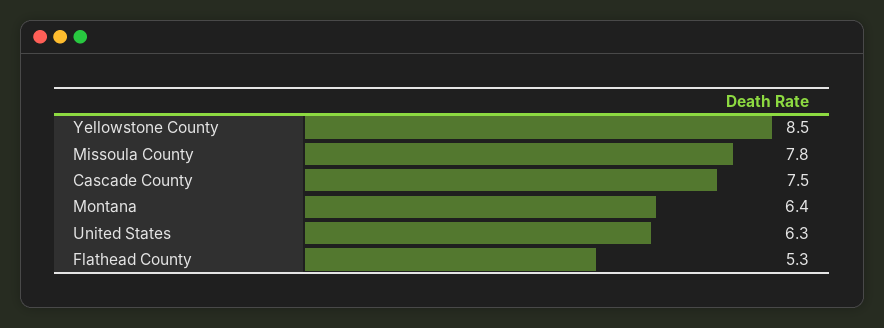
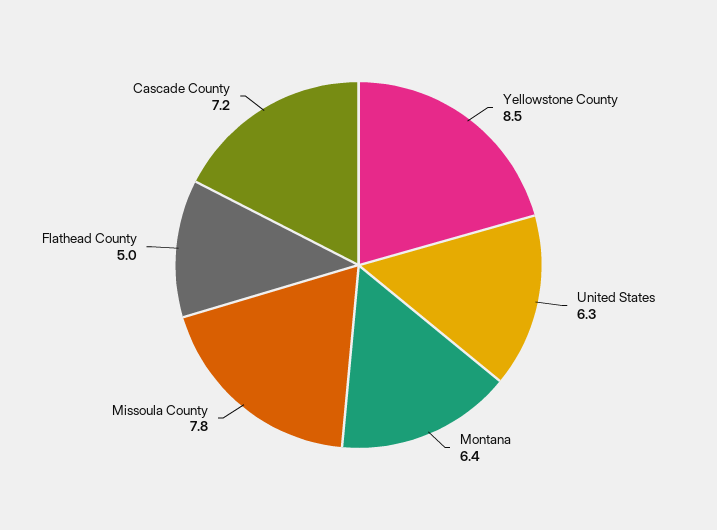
  {
    "Yellowstone County": 8.5,
    "Missoula County": 7.8,
-   "Cascade County": 7.5,
+   "Cascade County": 7.2,
    "Montana": 6.4,
    "United States": 6.3,
-   "Flathead County": 5.3
+   "Flathead County": 5
  }

